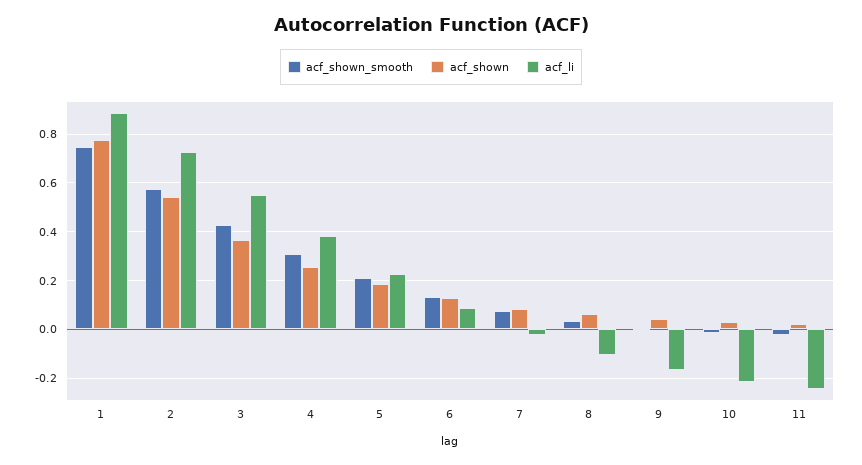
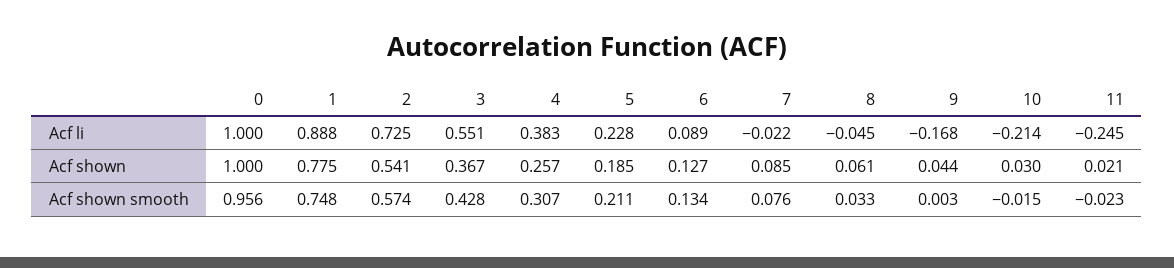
  {
    "acf_shown_smooth": {
      "1": 0.748,
      "2": 0.574,
      "3": 0.428,
      "4": 0.307,
      "5": 0.211,
      "6": 0.134,
      "7": 0.076,
      "8": 0.033,
      "9": 0.003,
      "10": -0.015,
-     "11": -0.023
+     "11": -0.023,
+     "0": 0.956
    },
    "acf_shown": {
      "1": 0.775,
      "2": 0.541,
      "3": 0.367,
      "4": 0.257,
      "5": 0.185,
      "6": 0.127,
      "7": 0.085,
      "8": 0.061,
      "9": 0.044,
      "10": 0.03,
-     "11": 0.021
+     "11": 0.021,
+     "0": 1
    },
    "acf_li": {
      "1": 0.888,
      "2": 0.725,
      "3": 0.551,
      "4": 0.383,
      "5": 0.228,
      "6": 0.089,
      "7": -0.022,
-     "8": -0.1,
+     "8": -0.045,
      "9": -0.168,
      "10": -0.214,
-     "11": -0.245
+     "11": -0.245,
+     "0": 1
    }
  }

